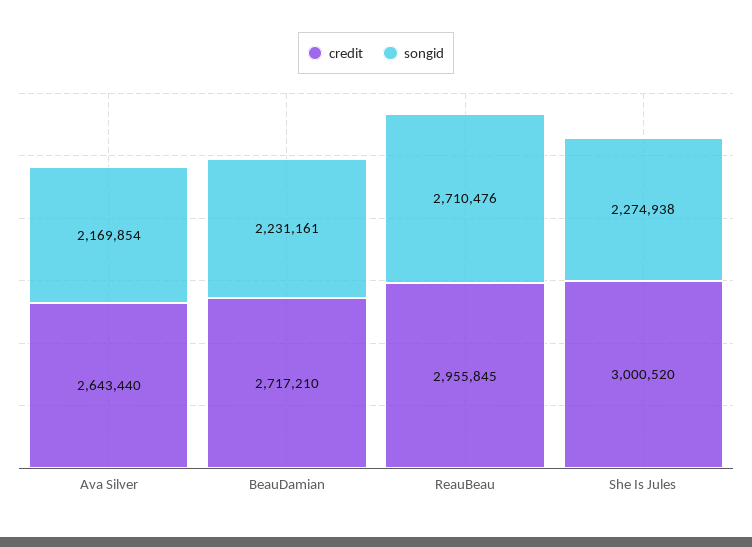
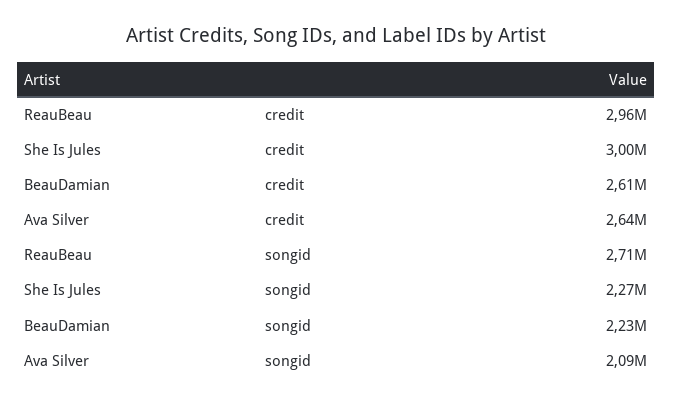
  {
    "credit": {
      "Ava Silver": 2643440,
-     "BeauDamian": 2717210,
+     "BeauDamian": 2610000,
      "ReauBeau": 2955845,
      "She Is Jules": 3000520
    },
    "songid": {
-     "Ava Silver": 2169854,
+     "Ava Silver": 2090000,
      "BeauDamian": 2231161,
      "ReauBeau": 2710476,
      "She Is Jules": 2274938
    }
  }

